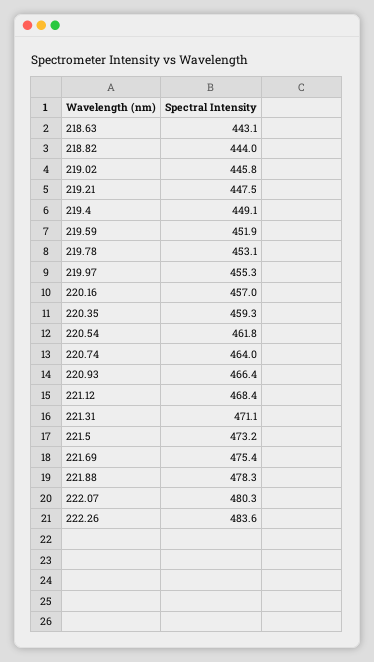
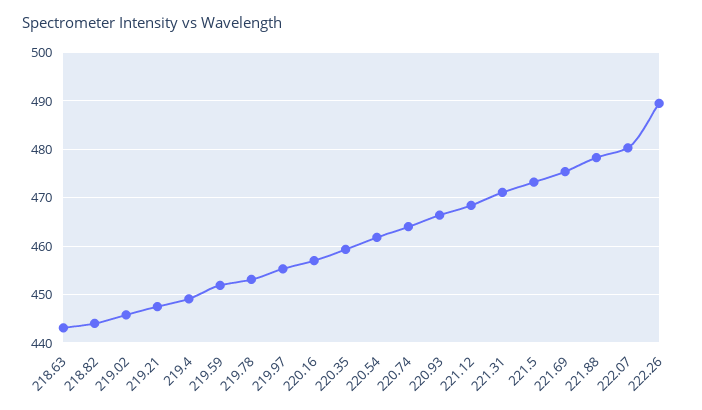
  {
    "218.63": 443.1,
    "218.82": 444,
    "219.02": 445.8,
    "219.21": 447.5,
    "219.4": 449.1,
    "219.59": 451.9,
    "219.78": 453.1,
    "219.97": 455.3,
    "220.16": 457,
    "220.35": 459.3,
    "220.54": 461.8,
    "220.74": 464,
    "220.93": 466.4,
    "221.12": 468.4,
    "221.31": 471.1,
    "221.5": 473.2,
    "221.69": 475.4,
    "221.88": 478.3,
    "222.07": 480.3,
-   "222.26": 483.6
+   "222.26": 490
  }

